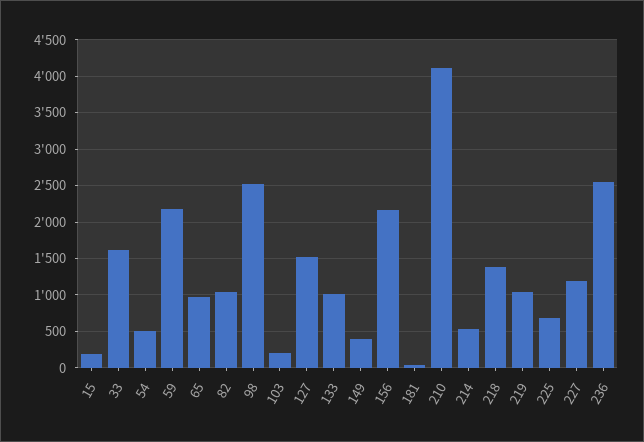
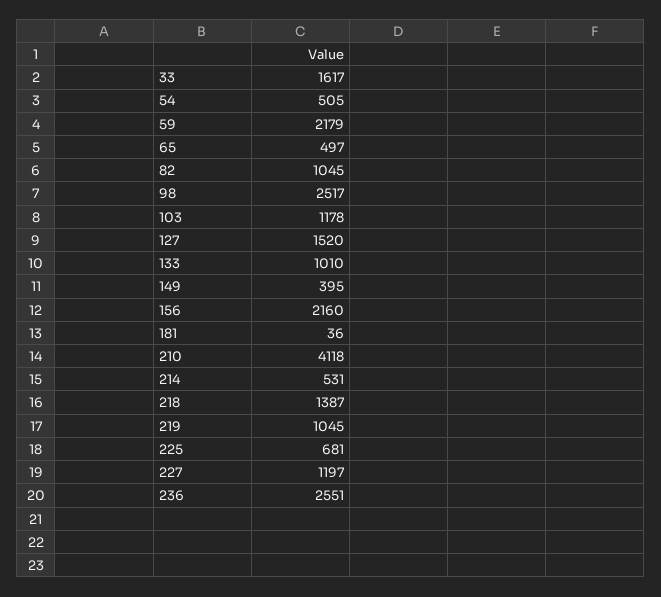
  {
-   "15": 200,
    "33": 1617,
    "54": 505,
    "59": 2179,
-   "65": 1000,
+   "65": 497,
    "82": 1045,
    "98": 2517,
-   "103": 200,
+   "103": 1178,
    "127": 1520,
    "133": 1010,
    "149": 395,
    "156": 2160,
    "181": 36,
    "210": 4118,
    "214": 531,
    "218": 1387,
    "219": 1045,
    "225": 681,
    "227": 1197,
    "236": 2551
  }

